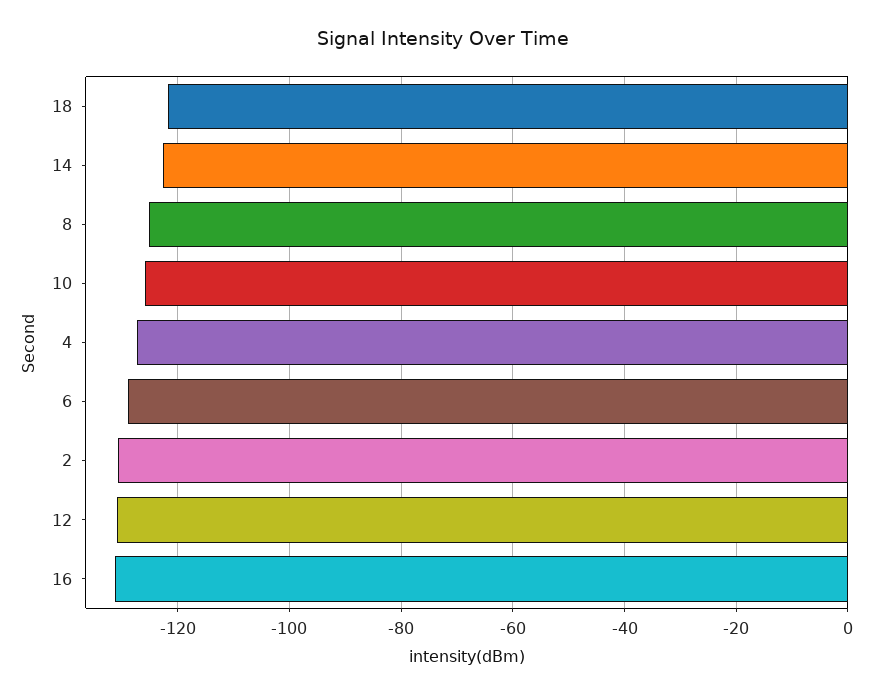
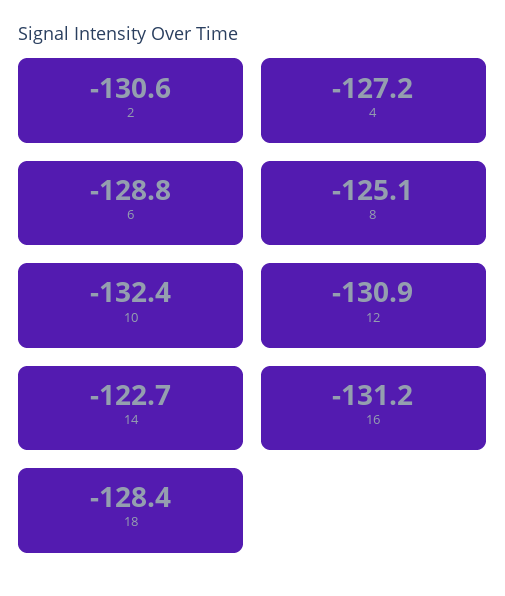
  {
-   "18": -122,
+   "18": -128.4,
    "14": -122.7,
    "8": -125.1,
-   "10": -126,
+   "10": -132.4,
    "4": -127.2,
    "6": -128.8,
    "2": -130.6,
    "12": -130.9,
    "16": -131.2
  }

